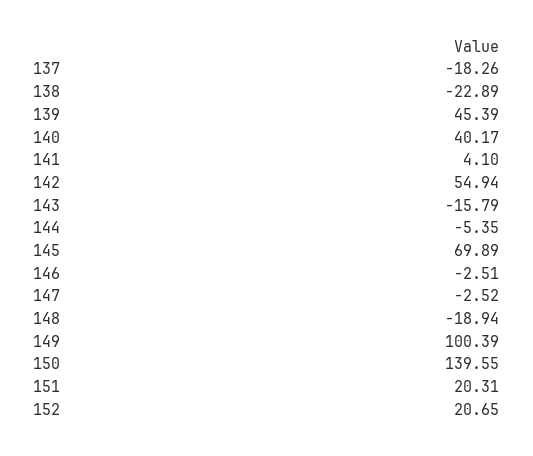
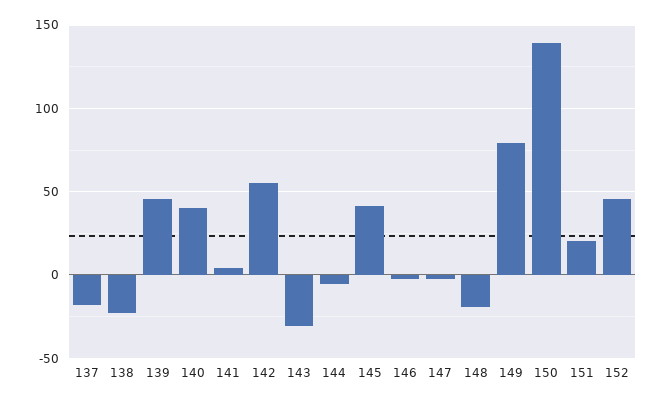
  {
    "137": -18.26,
    "138": -22.89,
    "139": 45.39,
    "140": 40.17,
    "141": 4.1,
    "142": 54.94,
-   "143": -15.79,
+   "143": -30,
    "144": -5.35,
-   "145": 69.89,
+   "145": 40,
    "146": -2.51,
    "147": -2.52,
    "148": -18.94,
-   "149": 100.39,
+   "149": 80,
    "150": 139.55,
    "151": 20.31,
-   "152": 20.65
+   "152": 45
  }

